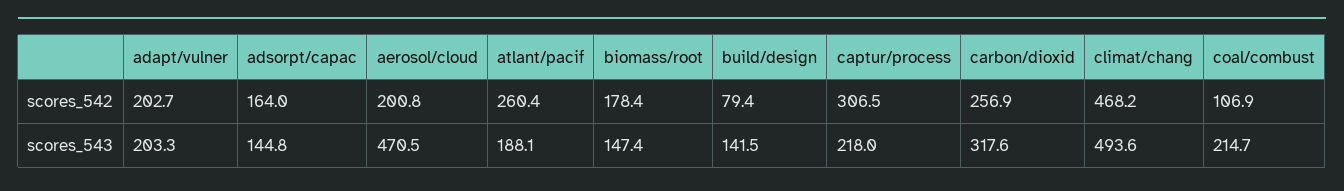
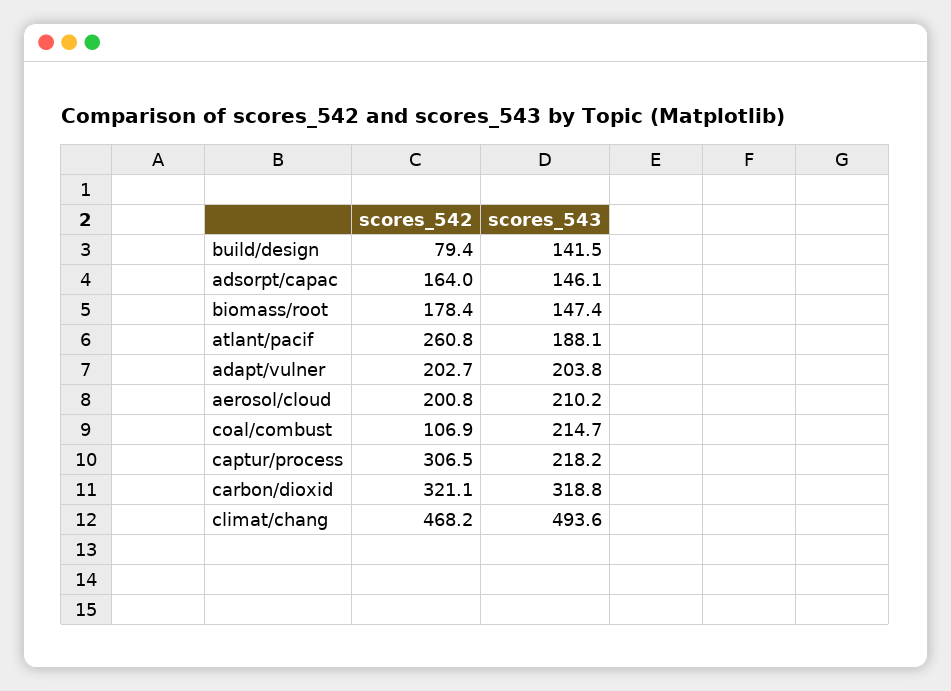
  {
    "adapt/vulner": {
      "scores_542": 202.7,
-     "scores_543": 203.3
+     "scores_543": 203.8
    },
    "adsorpt/capac": {
      "scores_542": 164,
-     "scores_543": 144.8
+     "scores_543": 146.1
    },
    "aerosol/cloud": {
      "scores_542": 200.8,
-     "scores_543": 470.5
+     "scores_543": 210.2
    },
    "atlant/pacif": {
-     "scores_542": 260.4,
+     "scores_542": 260.8,
      "scores_543": 188.1
    },
    "biomass/root": {
      "scores_542": 178.4,
      "scores_543": 147.4
    },
    "build/design": {
      "scores_542": 79.4,
      "scores_543": 141.5
    },
    "captur/process": {
      "scores_542": 306.5,
-     "scores_543": 218
+     "scores_543": 218.2
    },
    "carbon/dioxid": {
-     "scores_542": 256.9,
+     "scores_542": 321.1,
-     "scores_543": 317.6
+     "scores_543": 318.8
    },
    "climat/chang": {
      "scores_542": 468.2,
      "scores_543": 493.6
    },
    "coal/combust": {
      "scores_542": 106.9,
      "scores_543": 214.7
    }
  }

